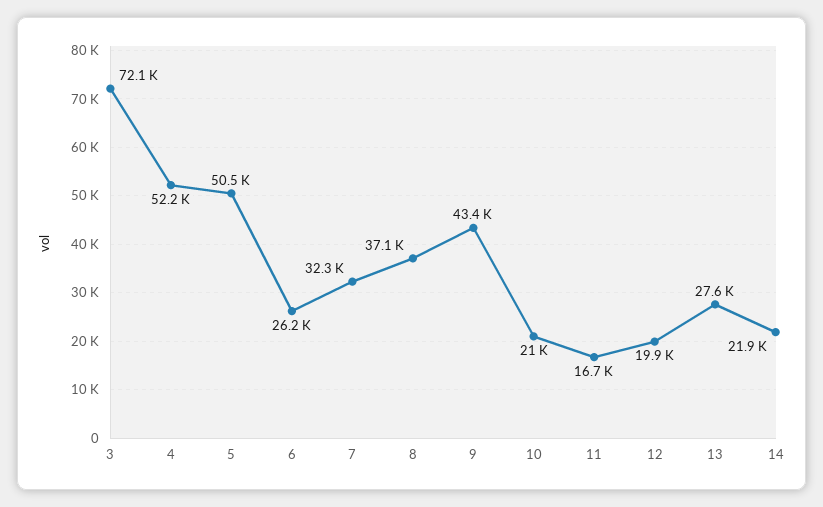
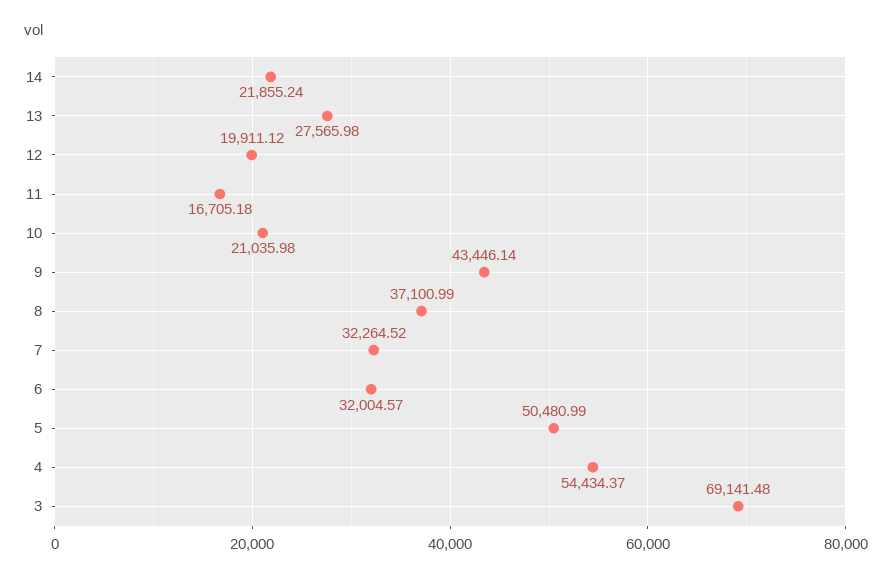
  {
-   "3": 72100,
+   "3": 69141.48,
-   "4": 52200,
+   "4": 54434.37,
    "5": 50480.99,
-   "6": 26200,
+   "6": 32004.57,
    "7": 32264.52,
    "8": 37100.99,
    "9": 43446.14,
    "10": 21035.98,
    "11": 16705.18,
    "12": 19911.12,
    "13": 27565.98,
    "14": 21855.24
  }

